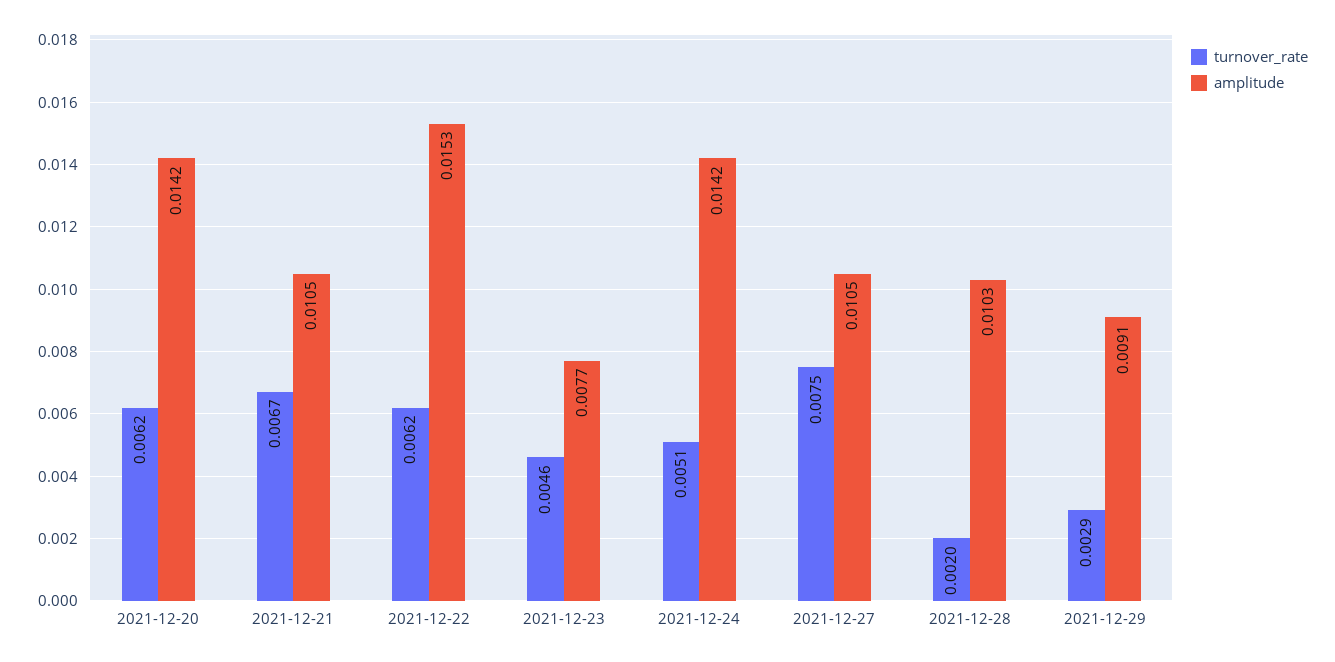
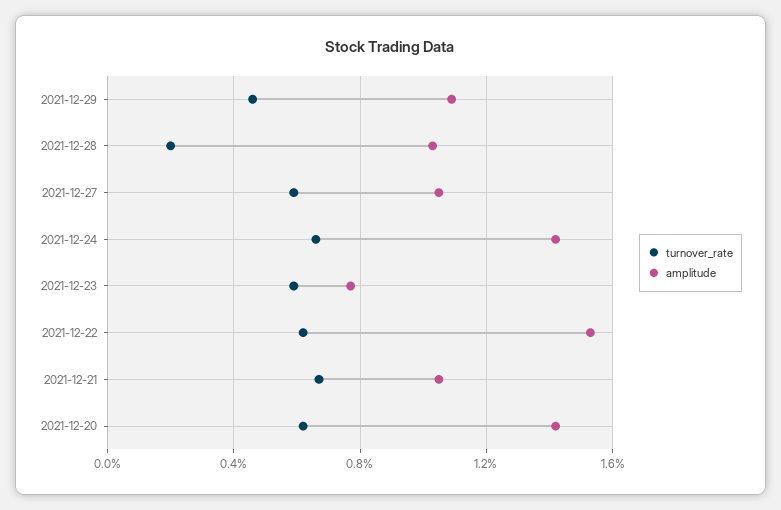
  {
    "turnover_rate": {
      "2021-12-20": 0.0062,
      "2021-12-21": 0.0067,
      "2021-12-22": 0.0062,
-     "2021-12-23": 0.0046,
+     "2021-12-23": 0.006,
-     "2021-12-24": 0.0051,
+     "2021-12-24": 0.0065,
-     "2021-12-27": 0.0075,
+     "2021-12-27": 0.006,
      "2021-12-28": 0.002,
-     "2021-12-29": 0.0029
+     "2021-12-29": 0.0045
    },
    "amplitude": {
      "2021-12-20": 0.0142,
      "2021-12-21": 0.0105,
      "2021-12-22": 0.0153,
      "2021-12-23": 0.0077,
      "2021-12-24": 0.0142,
      "2021-12-27": 0.0105,
      "2021-12-28": 0.0103,
-     "2021-12-29": 0.0091
+     "2021-12-29": 0.011
    }
  }

